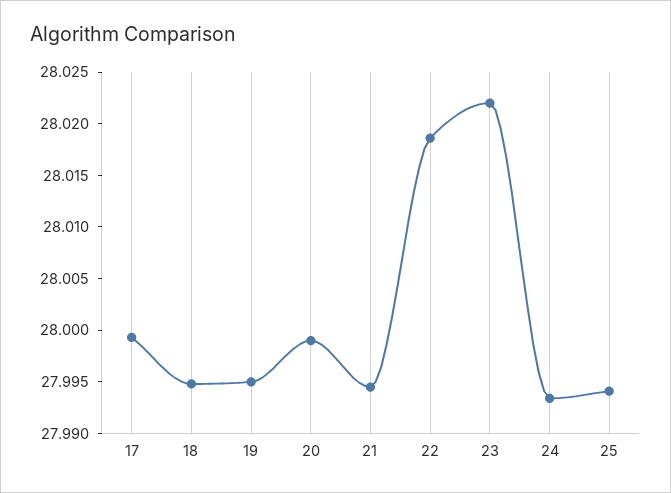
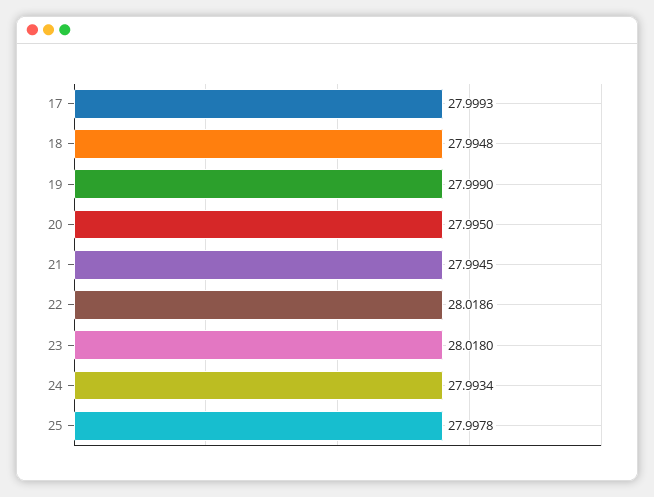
  {
    "17": 27.9993,
    "18": 27.9948,
-   "19": 27.995,
+   "19": 27.999,
-   "20": 27.999,
+   "20": 27.995,
    "21": 27.9945,
    "22": 28.0186,
-   "23": 28.022,
+   "23": 28.018,
    "24": 27.9934,
-   "25": 27.994
+   "25": 27.9978
  }

